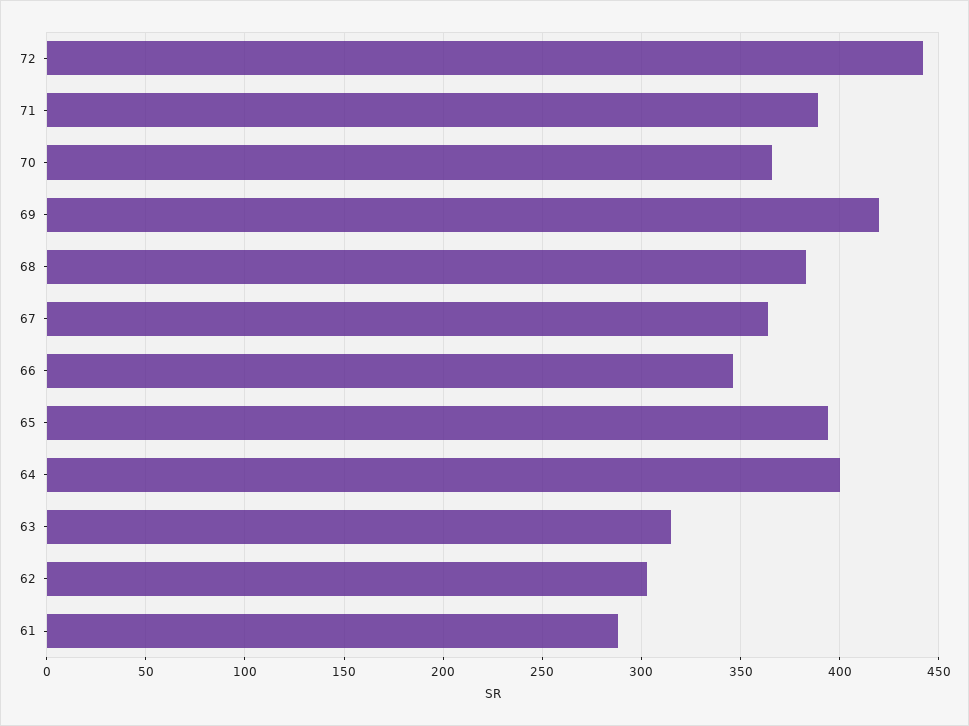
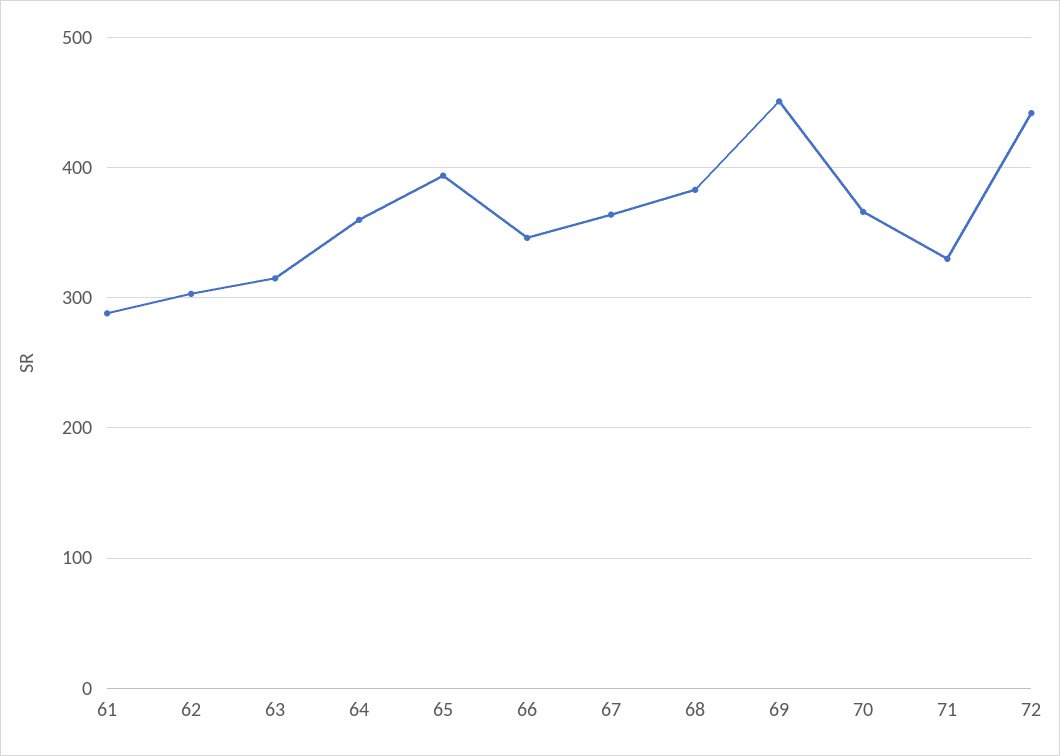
  {
    "72": 440,
-   "71": 390,
+   "71": 330,
    "70": 365,
-   "69": 420,
+   "69": 450,
    "68": 385,
    "67": 365,
    "66": 345,
    "65": 395,
-   "64": 400,
+   "64": 360,
    "63": 315,
    "62": 305,
    "61": 290
  }

